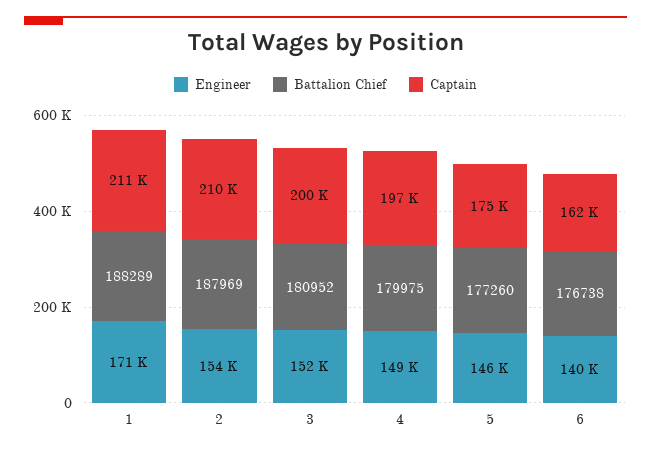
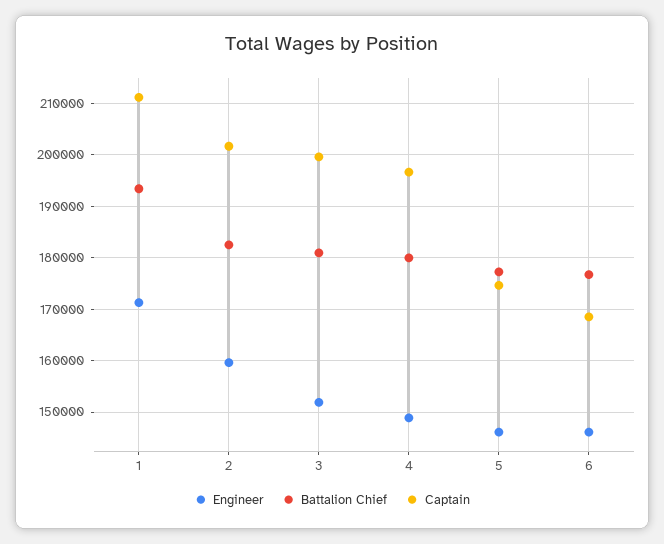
  {
    "Engineer": {
      "1": 171000,
-     "2": 154000,
+     "2": 160000,
      "3": 152000,
      "4": 149000,
      "5": 146000,
-     "6": 140000
+     "6": 146000
    },
    "Battalion Chief": {
-     "1": 188289,
+     "1": 194000,
-     "2": 187969,
+     "2": 182000,
      "3": 180952,
      "4": 179975,
      "5": 177260,
      "6": 176738
    },
    "Captain": {
      "1": 211000,
-     "2": 210000,
+     "2": 202000,
      "3": 200000,
      "4": 197000,
      "5": 175000,
-     "6": 162000
+     "6": 168000
    }
  }

